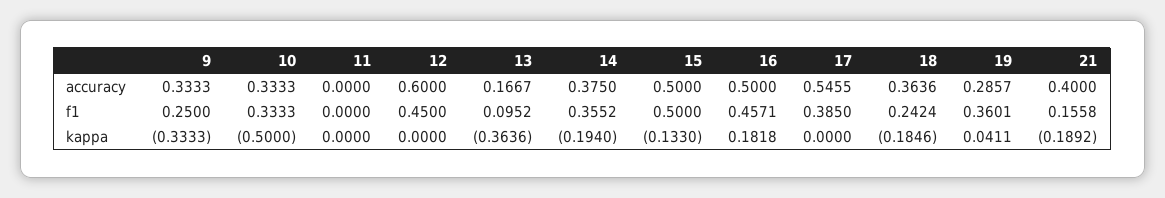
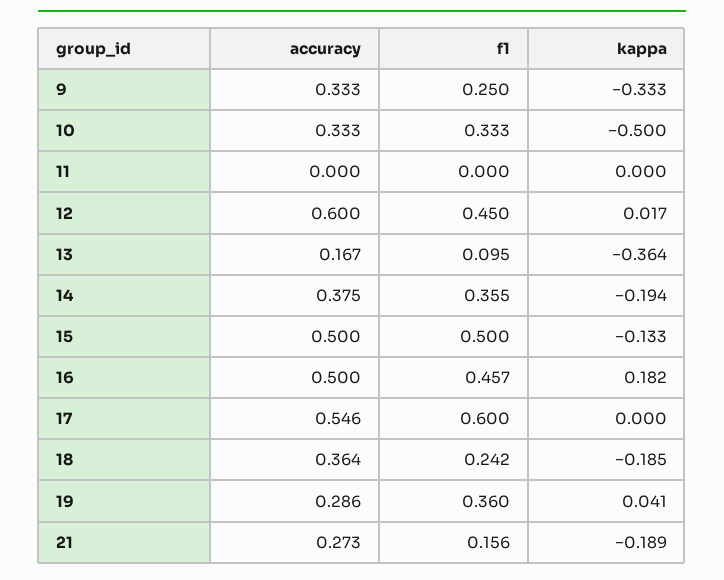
  {
    "9": {
      "accuracy": 0.3333,
      "f1": 0.25,
      "kappa": -0.3333
    },
    "10": {
      "accuracy": 0.3333,
      "f1": 0.3333,
      "kappa": -0.5
    },
    "11": {
      "accuracy": 0,
      "f1": 0,
      "kappa": 0
    },
    "12": {
      "accuracy": 0.6,
      "f1": 0.45,
-     "kappa": 0
+     "kappa": 0.017
    },
    "13": {
      "accuracy": 0.1667,
      "f1": 0.0952,
      "kappa": -0.3636
    },
    "14": {
      "accuracy": 0.375,
      "f1": 0.3552,
      "kappa": -0.194
    },
    "15": {
      "accuracy": 0.5,
      "f1": 0.5,
      "kappa": -0.133
    },
    "16": {
      "accuracy": 0.5,
      "f1": 0.4571,
      "kappa": 0.1818
    },
    "17": {
      "accuracy": 0.5455,
-     "f1": 0.385,
+     "f1": 0.6,
      "kappa": 0
    },
    "18": {
      "accuracy": 0.3636,
      "f1": 0.2424,
      "kappa": -0.1846
    },
    "19": {
      "accuracy": 0.2857,
      "f1": 0.3601,
      "kappa": 0.0411
    },
    "21": {
-     "accuracy": 0.4,
+     "accuracy": 0.273,
      "f1": 0.1558,
      "kappa": -0.1892
    }
  }

